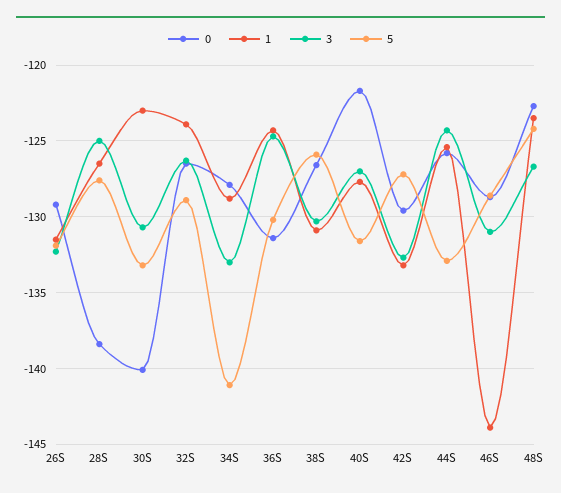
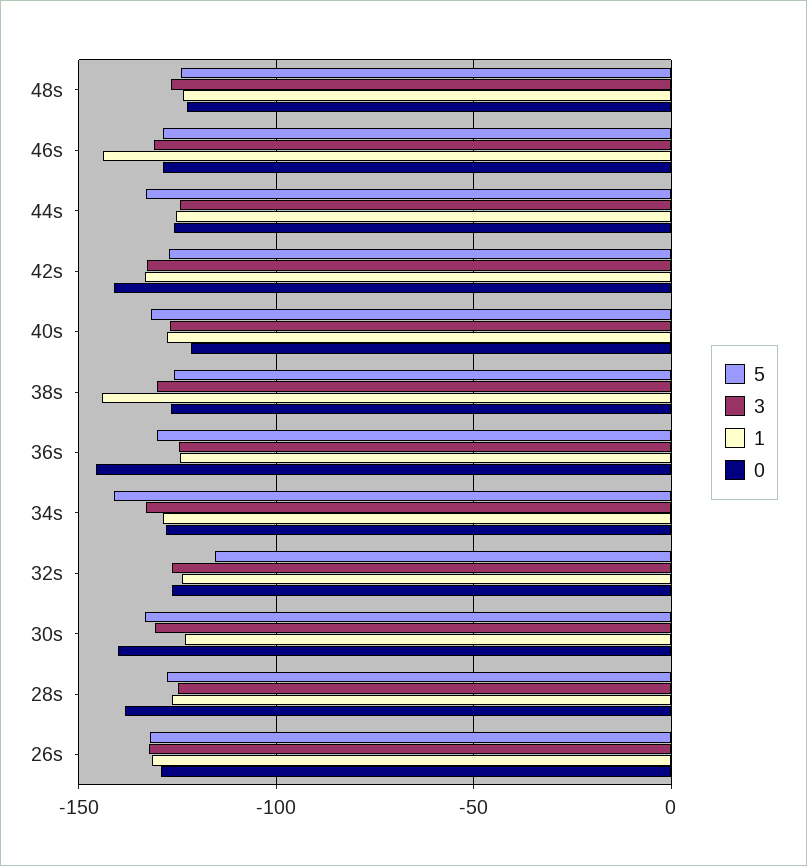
  {
    "0": {
      "26S": -129,
      "28S": -138.5,
      "30S": -140,
      "32S": -126.5,
      "34S": -128,
-     "36S": -131.5,
+     "36S": -145,
      "38S": -126.5,
      "40S": -121.5,
-     "42S": -129.5,
+     "42S": -140,
      "44S": -126,
      "46S": -128.5,
      "48S": -122.5
    },
    "1": {
      "26S": -131.5,
      "28S": -126.5,
      "30S": -123,
      "32S": -124,
      "34S": -129,
      "36S": -124.5,
-     "38S": -131,
+     "38S": -145,
      "40S": -127.5,
      "42S": -133,
      "44S": -125.5,
      "46S": -144,
      "48S": -123.5
    },
    "3": {
      "26S": -132.5,
      "28S": -125,
      "30S": -130.5,
      "32S": -126.5,
      "34S": -133,
      "36S": -124.5,
      "38S": -130.5,
      "40S": -127,
      "42S": -132.5,
      "44S": -124.5,
      "46S": -131,
      "48S": -126.5
    },
    "5": {
      "26S": -132,
      "28S": -127.5,
      "30S": -133,
-     "32S": -129,
+     "32S": -115,
      "34S": -141,
      "36S": -130,
      "38S": -126,
      "40S": -131.5,
      "42S": -127,
      "44S": -133,
      "46S": -128.5,
      "48S": -124
    }
  }

